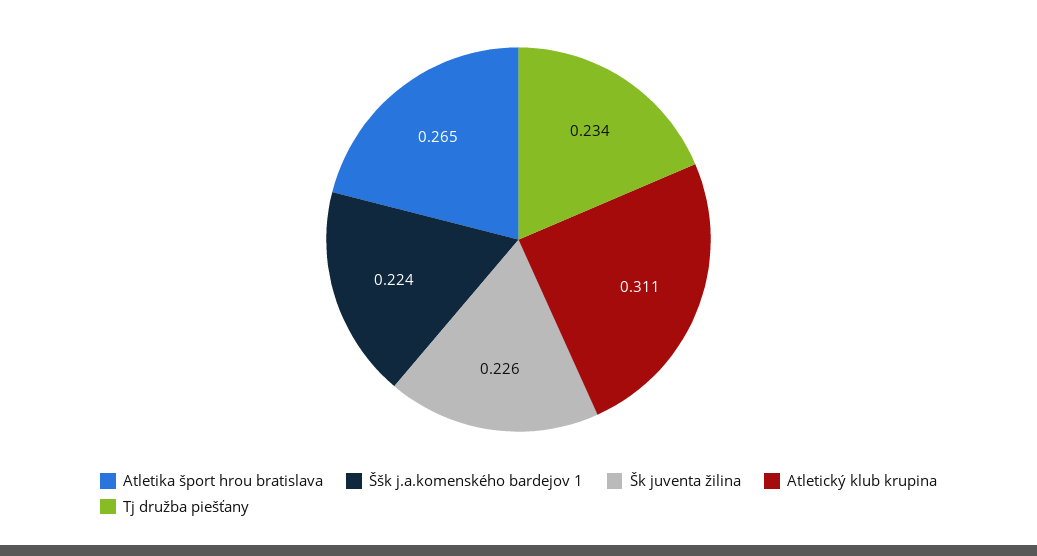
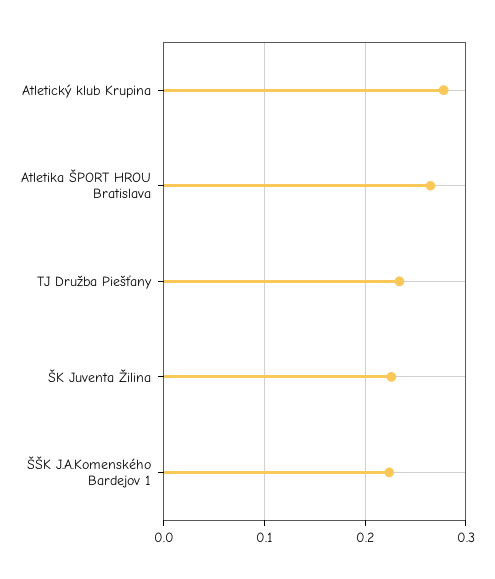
  {
    "Atletika šport hrou bratislava": 0.265,
    "Ššk j.a.komenského bardejov 1": 0.224,
    "Šk juventa žilina": 0.226,
-   "Atletický klub krupina": 0.311,
+   "Atletický klub krupina": 0.28,
    "Tj družba piešťany": 0.234
  }

